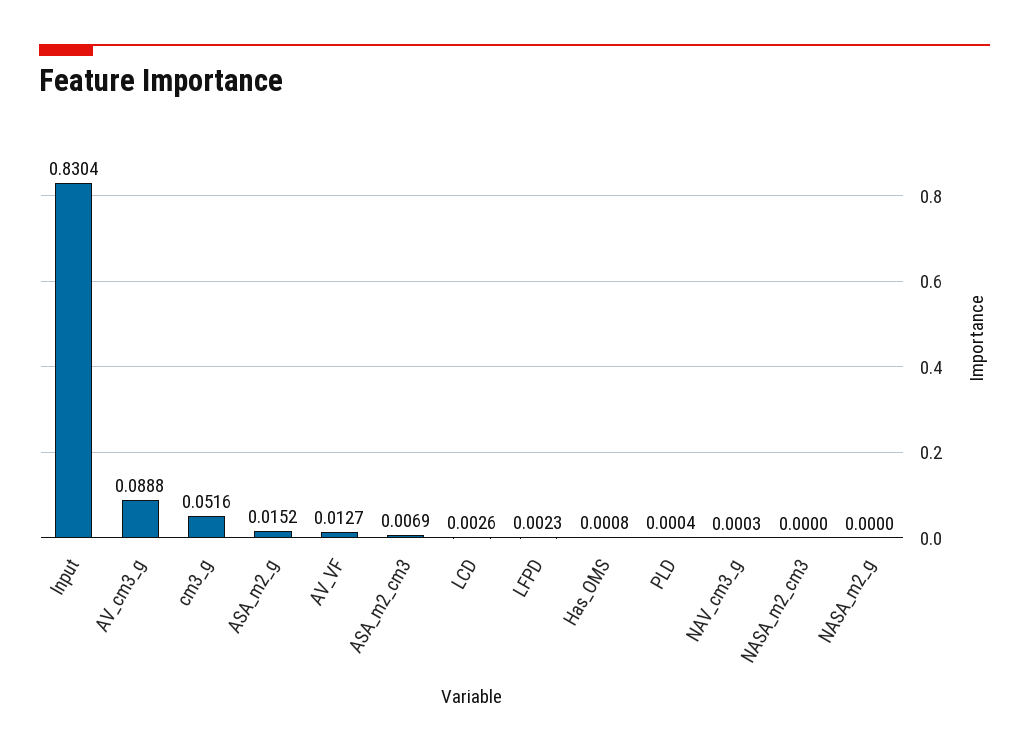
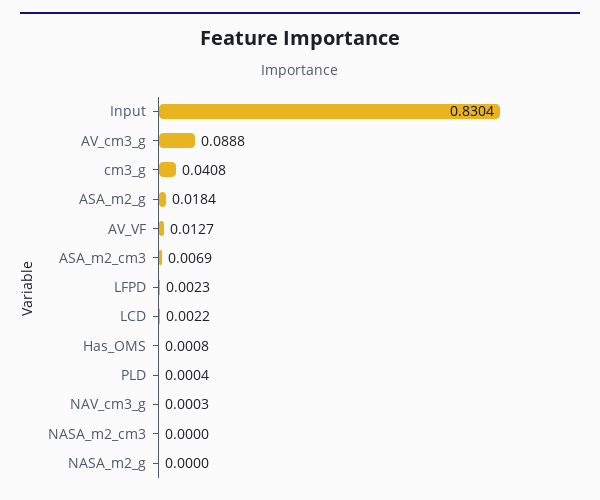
  {
    "Input": 0.8304,
    "AV_cm3_g": 0.0888,
-   "cm3_g": 0.0516,
+   "cm3_g": 0.0408,
-   "ASA_m2_g": 0.0152,
+   "ASA_m2_g": 0.0184,
    "AV_VF": 0.0127,
    "ASA_m2_cm3": 0.0069,
-   "LCD": 0.0026,
+   "LCD": 0.0022,
    "LFPD": 0.0023,
    "Has_OMS": 0.0008,
    "PLD": 0.0004,
    "NAV_cm3_g": 0.0003,
    "NASA_m2_cm3": 0,
    "NASA_m2_g": 0
  }

